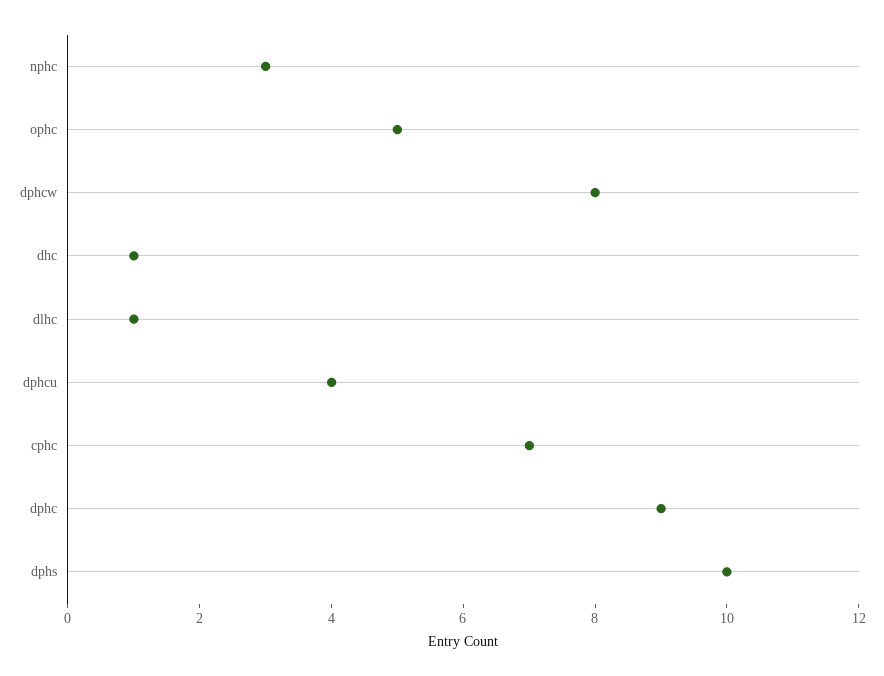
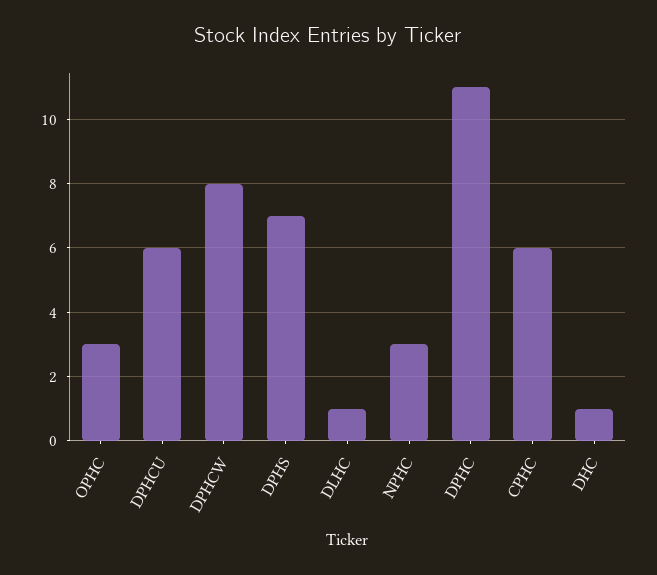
  {
    "nphc": 3,
-   "ophc": 5,
+   "ophc": 3,
    "dphcw": 8,
    "dhc": 1,
    "dlhc": 1,
-   "dphcu": 4,
+   "dphcu": 6,
-   "cphc": 7,
+   "cphc": 6,
-   "dphc": 9,
+   "dphc": 11,
-   "dphs": 10
+   "dphs": 7
  }

